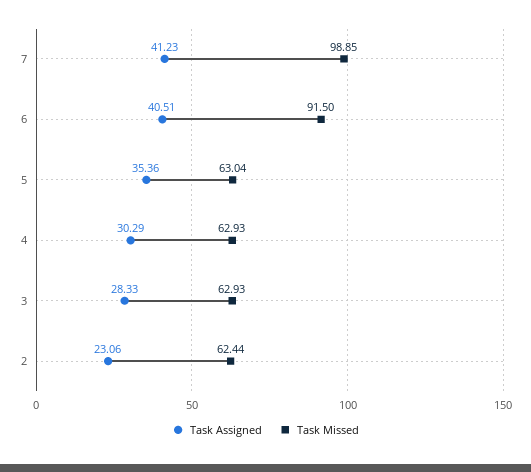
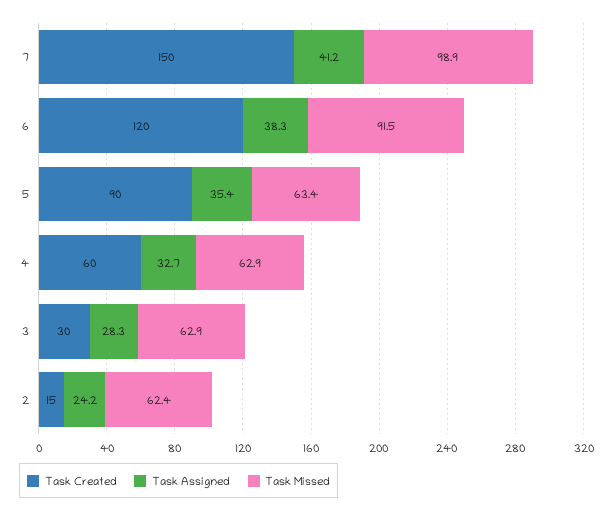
  {
    "Task Assigned": {
      "7": 41.23,
-     "6": 40.51,
+     "6": 38.3,
      "5": 35.36,
-     "4": 30.29,
+     "4": 32.7,
      "3": 28.33,
-     "2": 23.06
+     "2": 24.2
    },
    "Task Missed": {
      "7": 98.85,
      "6": 91.5,
-     "5": 63.04,
+     "5": 63.4,
      "4": 62.93,
      "3": 62.93,
      "2": 62.44
-   }
+   },
+   "Task Created": {
+     "7": 150,
+     "6": 120,
+     "5": 90,
+     "4": 60,
+     "3": 30,
+     "2": 15
+   }
  }

